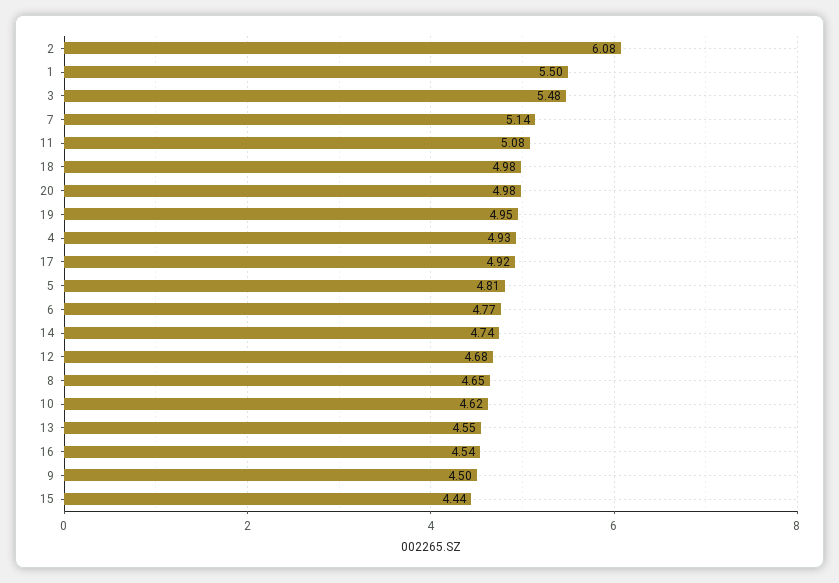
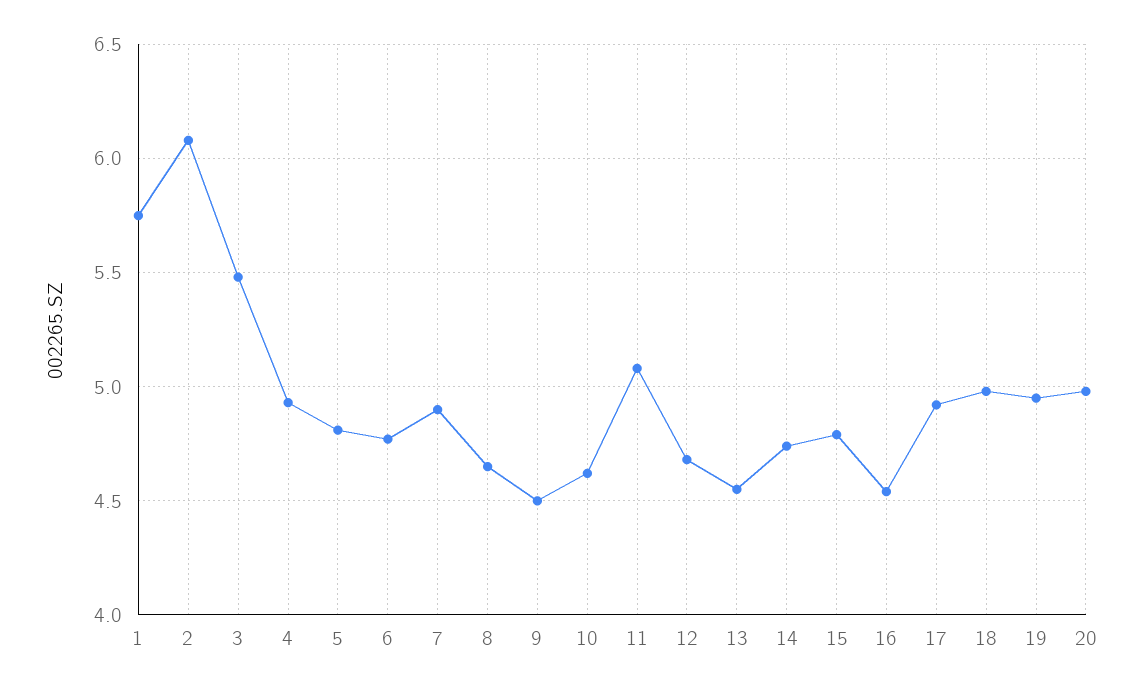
  {
    "2": 6.08,
-   "1": 5.5,
+   "1": 5.75,
    "3": 5.48,
-   "7": 5.14,
+   "7": 4.9,
    "11": 5.08,
    "18": 4.98,
    "20": 4.98,
    "19": 4.95,
    "4": 4.93,
    "17": 4.92,
    "5": 4.81,
    "6": 4.77,
    "14": 4.74,
    "12": 4.68,
    "8": 4.65,
    "10": 4.62,
    "13": 4.55,
    "16": 4.54,
    "9": 4.5,
-   "15": 4.44
+   "15": 4.8
  }

